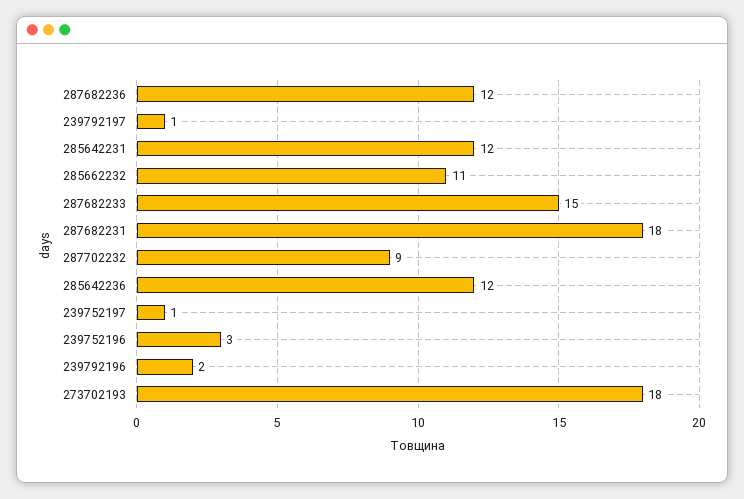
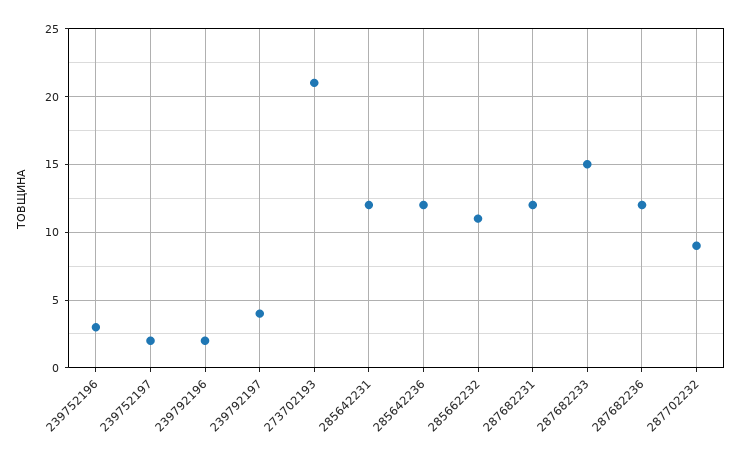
  {
    "287682236": 12,
-   "239792197": 1,
+   "239792197": 4,
    "285642231": 12,
    "285662232": 11,
    "287682233": 15,
-   "287682231": 18,
+   "287682231": 12,
    "287702232": 9,
    "285642236": 12,
-   "239752197": 1,
+   "239752197": 2,
    "239752196": 3,
    "239792196": 2,
-   "273702193": 18
+   "273702193": 21
  }

